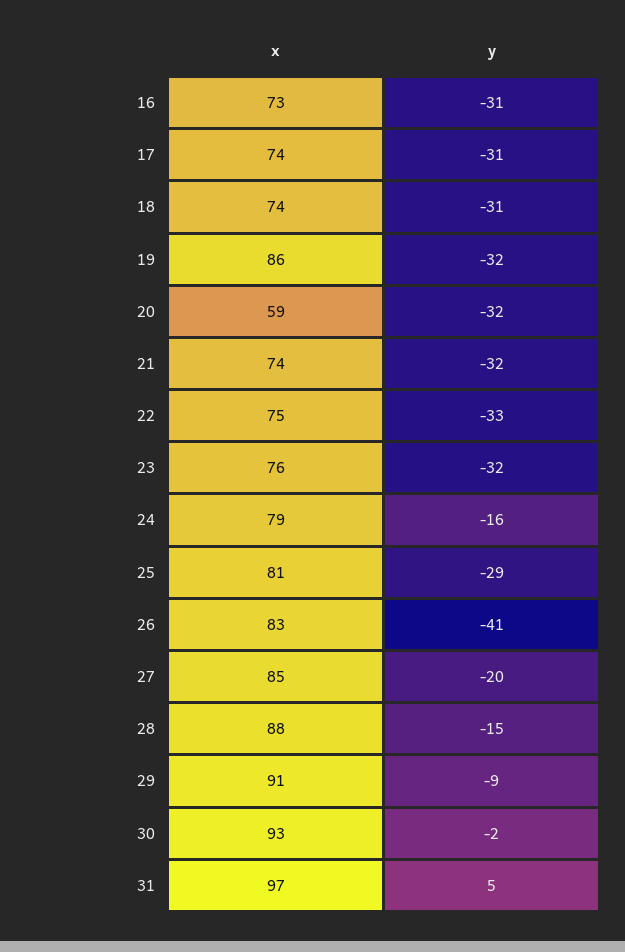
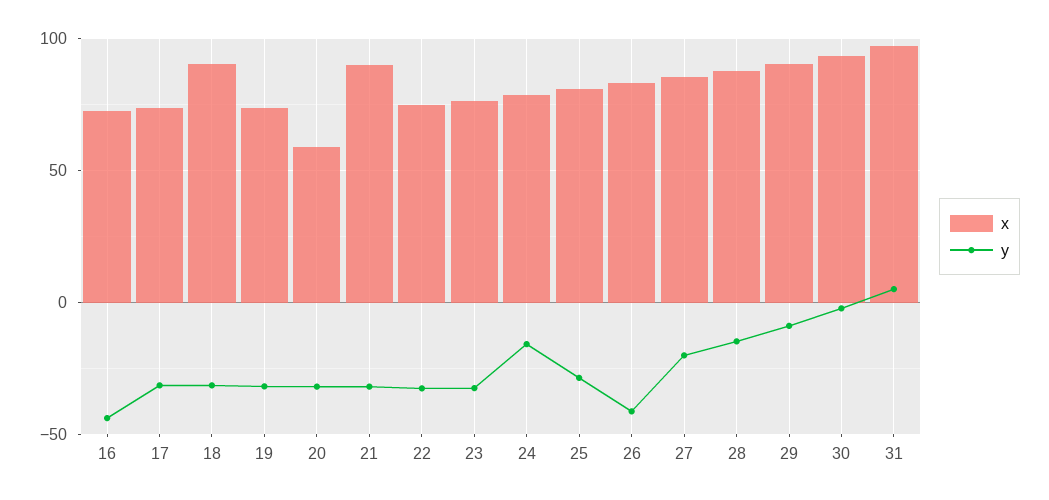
  {
    "x": {
      "16": 73,
      "17": 74,
-     "18": 74,
+     "18": 90,
-     "19": 86,
+     "19": 75,
      "20": 59,
-     "21": 74,
+     "21": 90,
      "22": 75,
      "23": 76,
      "24": 79,
      "25": 81,
      "26": 83,
      "27": 85,
      "28": 88,
      "29": 91,
      "30": 93,
      "31": 97
    },
    "y": {
-     "16": -31,
+     "16": -45,
      "17": -31,
      "18": -31,
      "19": -32,
      "20": -32,
      "21": -32,
      "22": -33,
      "23": -32,
      "24": -16,
      "25": -29,
      "26": -41,
      "27": -20,
      "28": -15,
      "29": -9,
      "30": -2,
      "31": 5
    }
  }

